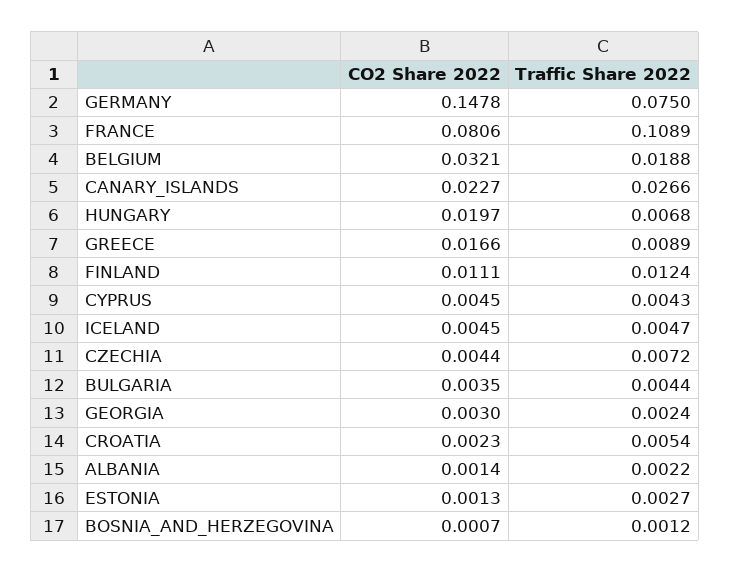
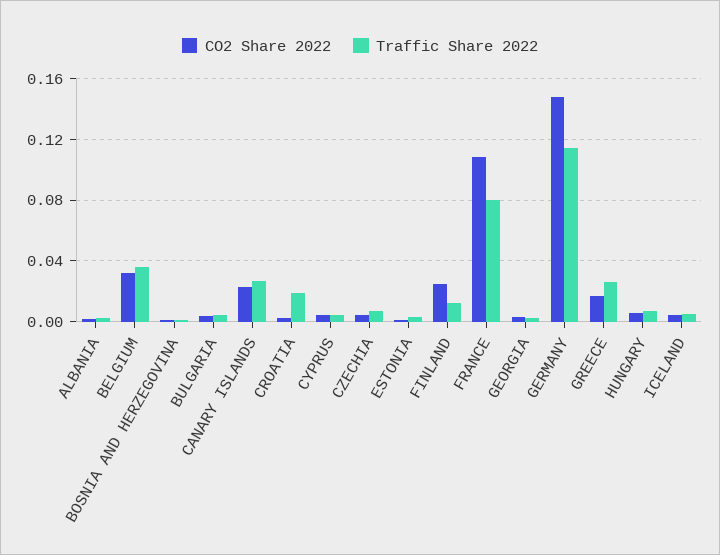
  {
    "CO2 Share 2022": {
      "GERMANY": 0.1478,
-     "FRANCE": 0.0806,
+     "FRANCE": 0.11,
      "BELGIUM": 0.0321,
      "CANARY_ISLANDS": 0.0227,
-     "HUNGARY": 0.0197,
+     "HUNGARY": 0.005,
      "GREECE": 0.0166,
-     "FINLAND": 0.0111,
+     "FINLAND": 0.025,
      "CYPRUS": 0.0045,
      "ICELAND": 0.0045,
      "CZECHIA": 0.0044,
      "BULGARIA": 0.0035,
      "GEORGIA": 0.003,
      "CROATIA": 0.0023,
      "ALBANIA": 0.0014,
      "ESTONIA": 0.0013,
      "BOSNIA_AND_HERZEGOVINA": 0.0007
    },
    "Traffic Share 2022": {
-     "GERMANY": 0.075,
+     "GERMANY": 0.115,
-     "FRANCE": 0.1089,
+     "FRANCE": 0.08,
-     "BELGIUM": 0.0188,
+     "BELGIUM": 0.035,
      "CANARY_ISLANDS": 0.0266,
      "HUNGARY": 0.0068,
-     "GREECE": 0.0089,
+     "GREECE": 0.025,
      "FINLAND": 0.0124,
      "CYPRUS": 0.0043,
      "ICELAND": 0.0047,
      "CZECHIA": 0.0072,
      "BULGARIA": 0.0044,
      "GEORGIA": 0.0024,
-     "CROATIA": 0.0054,
+     "CROATIA": 0.02,
      "ALBANIA": 0.0022,
      "ESTONIA": 0.0027,
      "BOSNIA_AND_HERZEGOVINA": 0.0012
    }
  }

